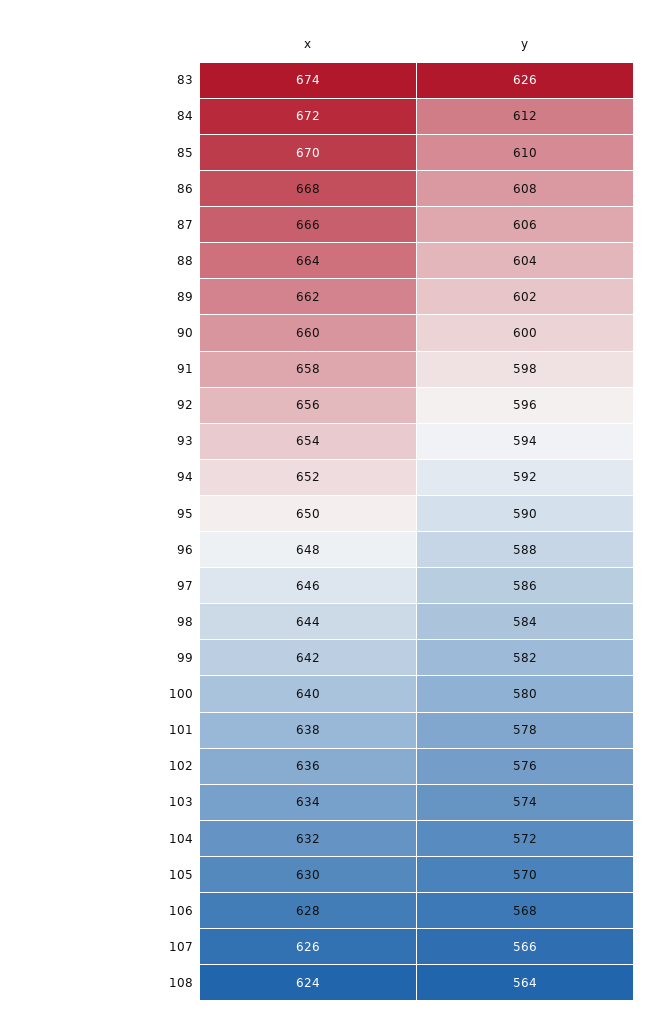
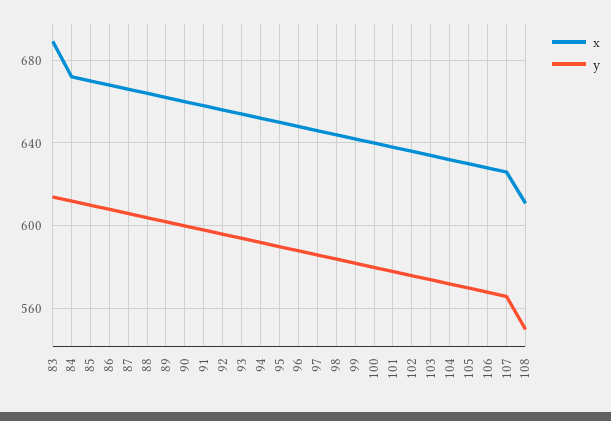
  {
    "x": {
-     "83": 674,
+     "83": 690,
      "84": 672,
      "85": 670,
      "86": 668,
      "87": 666,
      "88": 664,
      "89": 662,
      "90": 660,
      "91": 658,
      "92": 656,
      "93": 654,
      "94": 652,
      "95": 650,
      "96": 648,
      "97": 646,
      "98": 644,
      "99": 642,
      "100": 640,
      "101": 638,
      "102": 636,
      "103": 634,
      "104": 632,
      "105": 630,
      "106": 628,
      "107": 626,
-     "108": 624
+     "108": 610
    },
    "y": {
-     "83": 626,
+     "83": 615,
      "84": 612,
      "85": 610,
      "86": 608,
      "87": 606,
      "88": 604,
      "89": 602,
      "90": 600,
      "91": 598,
      "92": 596,
      "93": 594,
      "94": 592,
      "95": 590,
      "96": 588,
      "97": 586,
      "98": 584,
      "99": 582,
      "100": 580,
      "101": 578,
      "102": 576,
      "103": 574,
      "104": 572,
      "105": 570,
      "106": 568,
      "107": 566,
-     "108": 564
+     "108": 550
    }
  }

